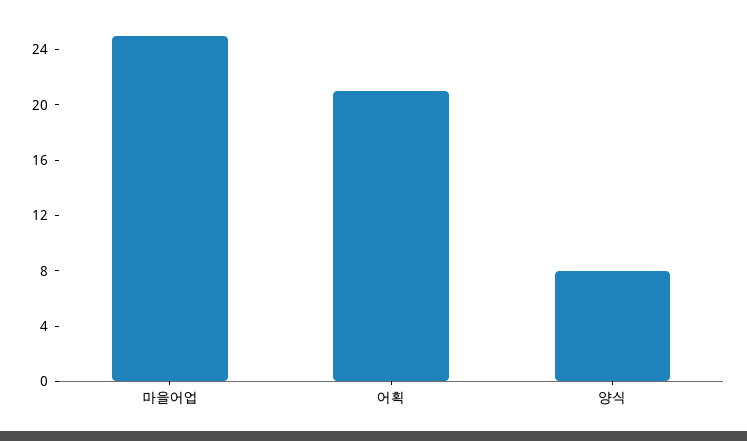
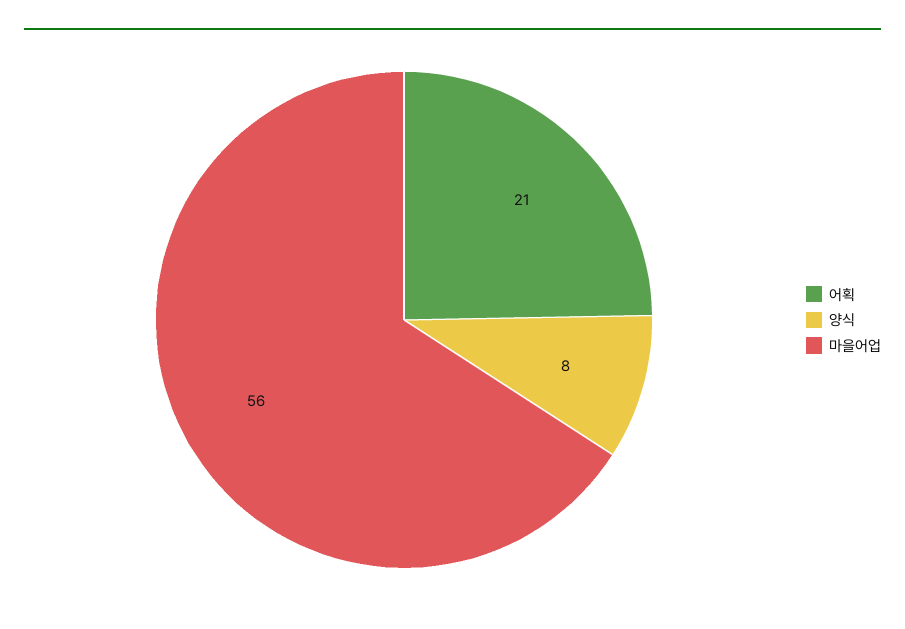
  {
-   "마을어업": 25,
+   "마을어업": 56,
    "어획": 21,
    "양식": 8
  }

